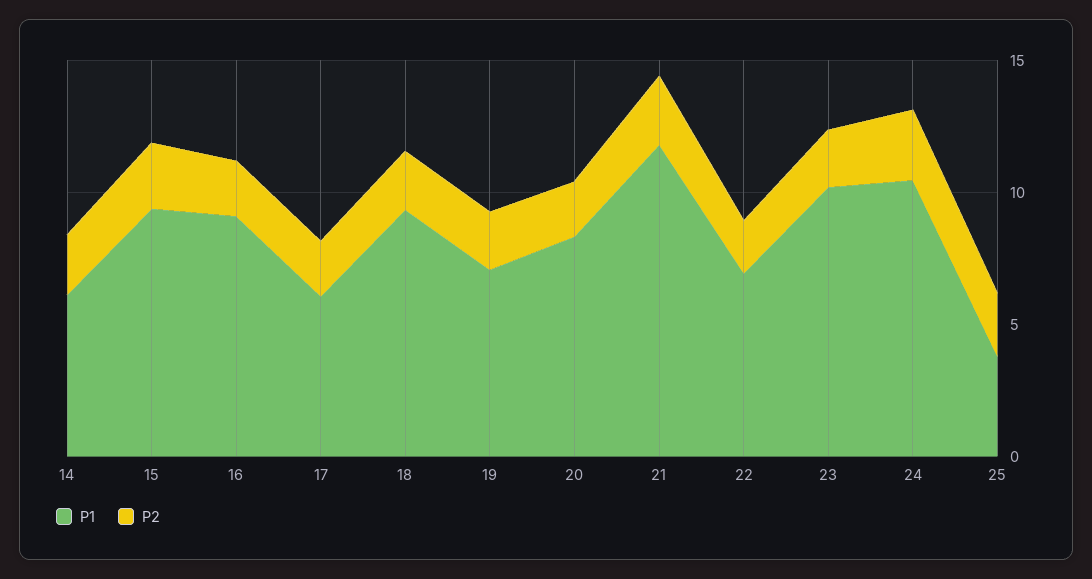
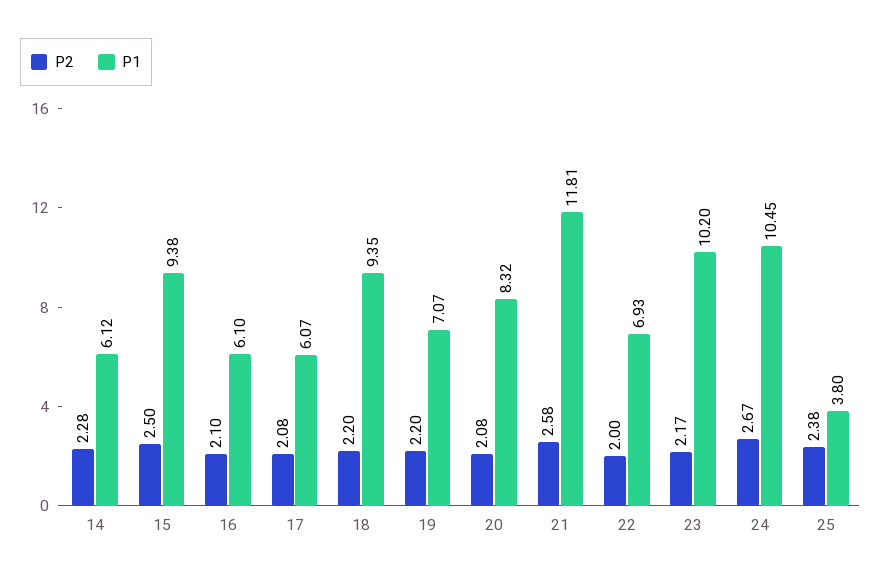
  {
    "P1": {
      "14": 6.12,
      "15": 9.38,
-     "16": 9,
+     "16": 6.1,
      "17": 6.07,
      "18": 9.35,
      "19": 7.07,
      "20": 8.32,
      "21": 11.81,
      "22": 6.93,
      "23": 10.2,
      "24": 10.45,
      "25": 3.8
    },
    "P2": {
      "14": 2.28,
      "15": 2.5,
      "16": 2.1,
      "17": 2.08,
      "18": 2.2,
      "19": 2.2,
      "20": 2.08,
      "21": 2.58,
      "22": 2,
      "23": 2.17,
      "24": 2.67,
      "25": 2.38
    }
  }

